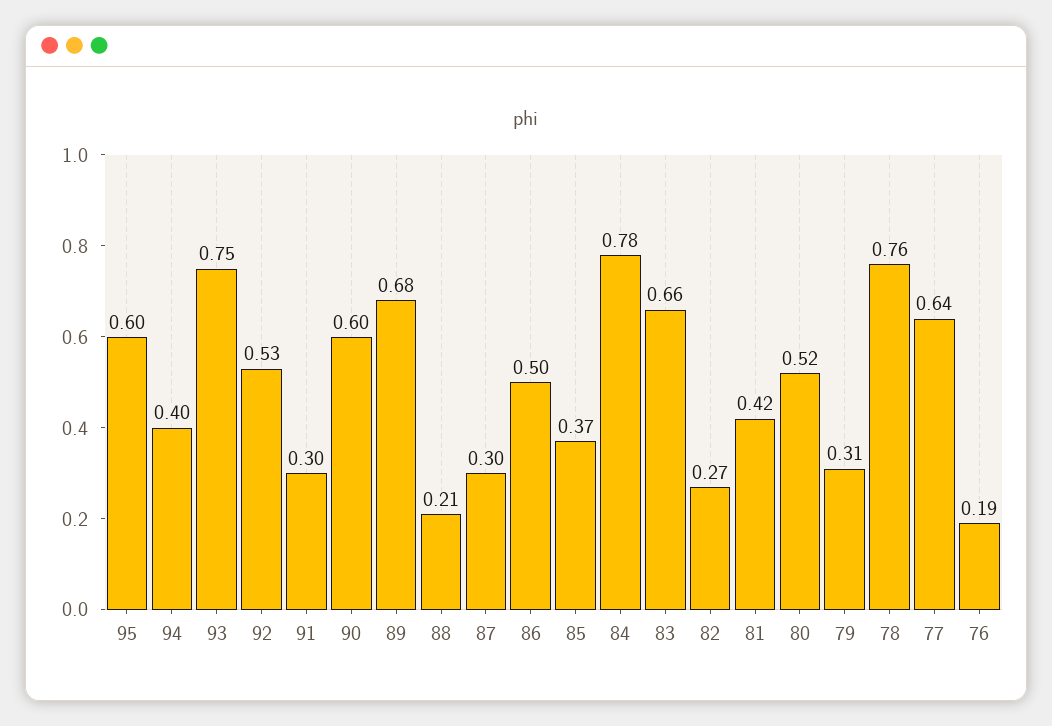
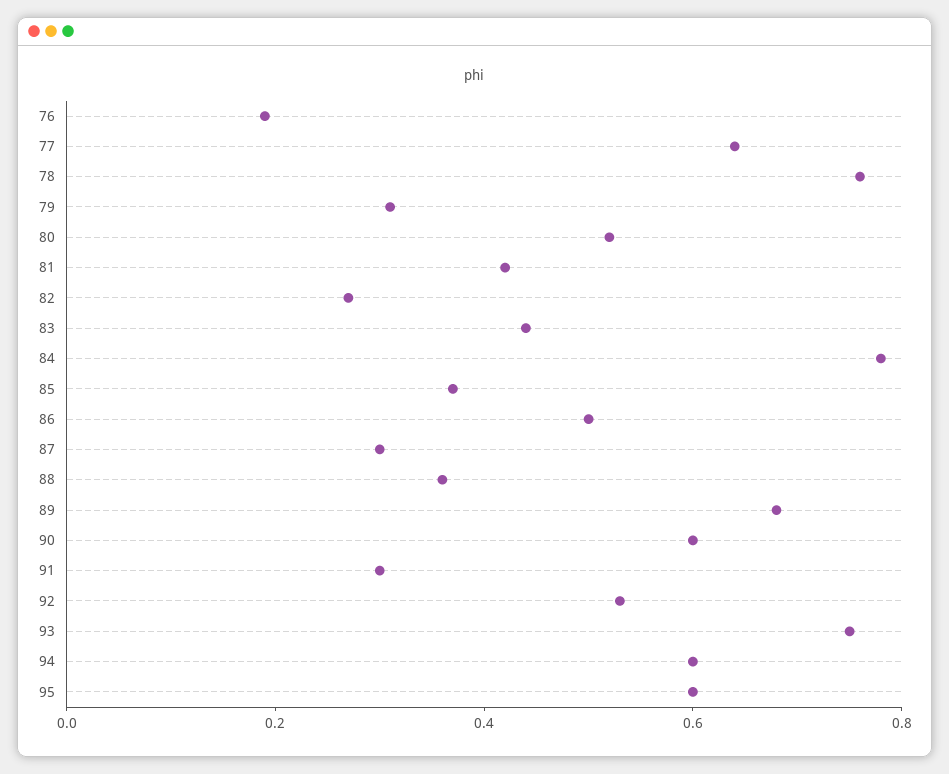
  {
    "95": 0.6,
-   "94": 0.4,
+   "94": 0.6,
    "93": 0.75,
    "92": 0.53,
    "91": 0.3,
    "90": 0.6,
    "89": 0.68,
-   "88": 0.21,
+   "88": 0.35,
    "87": 0.3,
    "86": 0.5,
    "85": 0.37,
    "84": 0.78,
-   "83": 0.66,
+   "83": 0.45,
    "82": 0.27,
    "81": 0.42,
    "80": 0.52,
    "79": 0.31,
    "78": 0.76,
    "77": 0.64,
    "76": 0.19
  }

